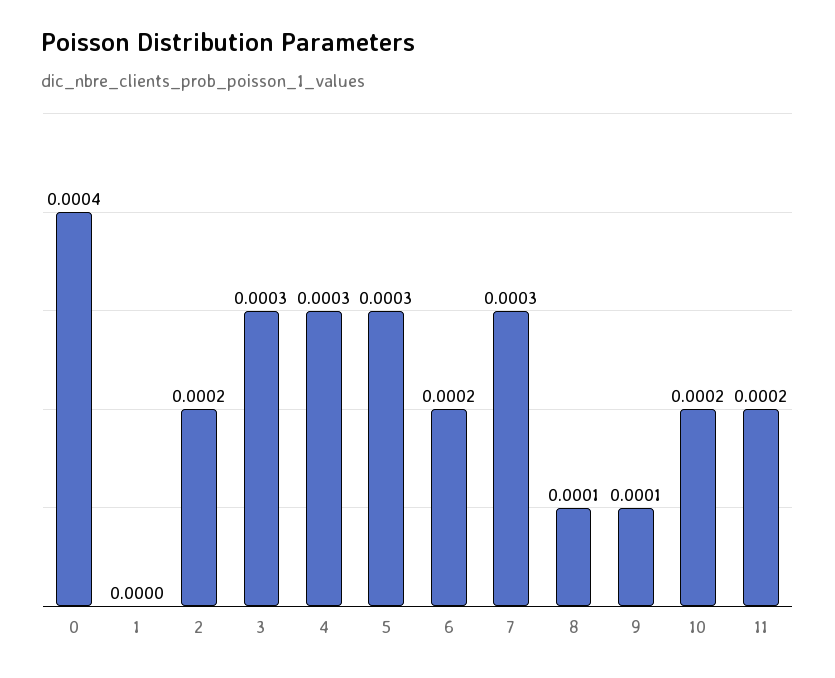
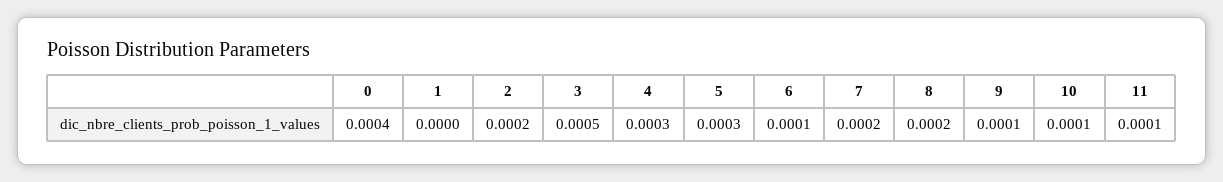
  {
    "0": 0.0004,
    "1": 0,
    "2": 0.0002,
-   "3": 0.0003,
+   "3": 0.0005,
    "4": 0.0003,
    "5": 0.0003,
-   "6": 0.0002,
+   "6": 0.0001,
-   "7": 0.0003,
+   "7": 0.0002,
-   "8": 0.0001,
+   "8": 0.0002,
    "9": 0.0001,
-   "10": 0.0002,
+   "10": 0.0001,
-   "11": 0.0002
+   "11": 0.0001
  }

